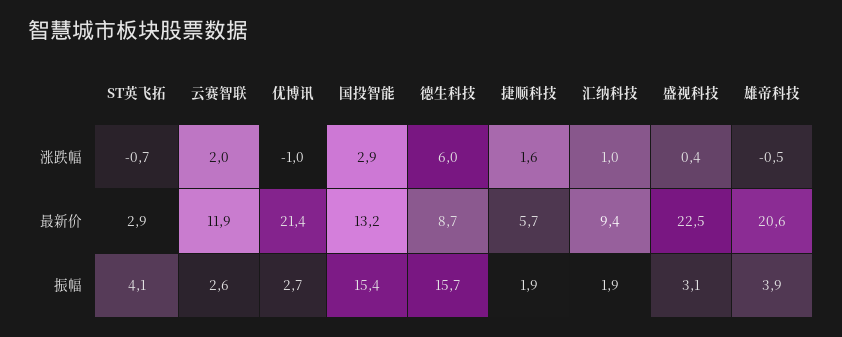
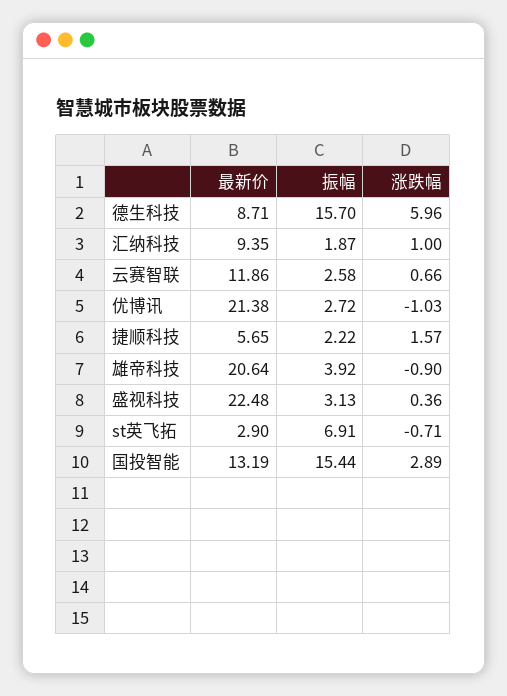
  {
    "ST英飞拓": {
      "涨跌幅": -0.71,
      "最新价": 2.9,
-     "振幅": 4.1
+     "振幅": 6.91
    },
    "云赛智联": {
-     "涨跌幅": 2,
+     "涨跌幅": 0.66,
      "最新价": 11.86,
      "振幅": 2.58
    },
    "优博讯": {
      "涨跌幅": -1.03,
      "最新价": 21.38,
      "振幅": 2.72
    },
    "国投智能": {
      "涨跌幅": 2.89,
      "最新价": 13.19,
      "振幅": 15.44
    },
    "德生科技": {
      "涨跌幅": 5.96,
      "最新价": 8.71,
      "振幅": 15.7
    },
    "捷顺科技": {
      "涨跌幅": 1.57,
      "最新价": 5.65,
-     "振幅": 1.9
+     "振幅": 2.22
    },
    "汇纳科技": {
      "涨跌幅": 1,
      "最新价": 9.35,
      "振幅": 1.87
    },
    "盛视科技": {
      "涨跌幅": 0.36,
      "最新价": 22.48,
      "振幅": 3.13
    },
    "雄帝科技": {
-     "涨跌幅": -0.5,
+     "涨跌幅": -0.9,
      "最新价": 20.64,
      "振幅": 3.92
    }
  }

